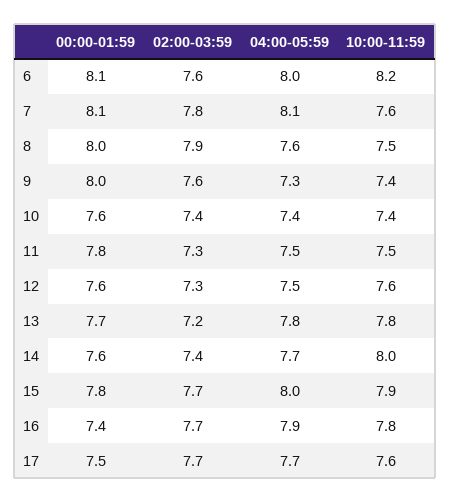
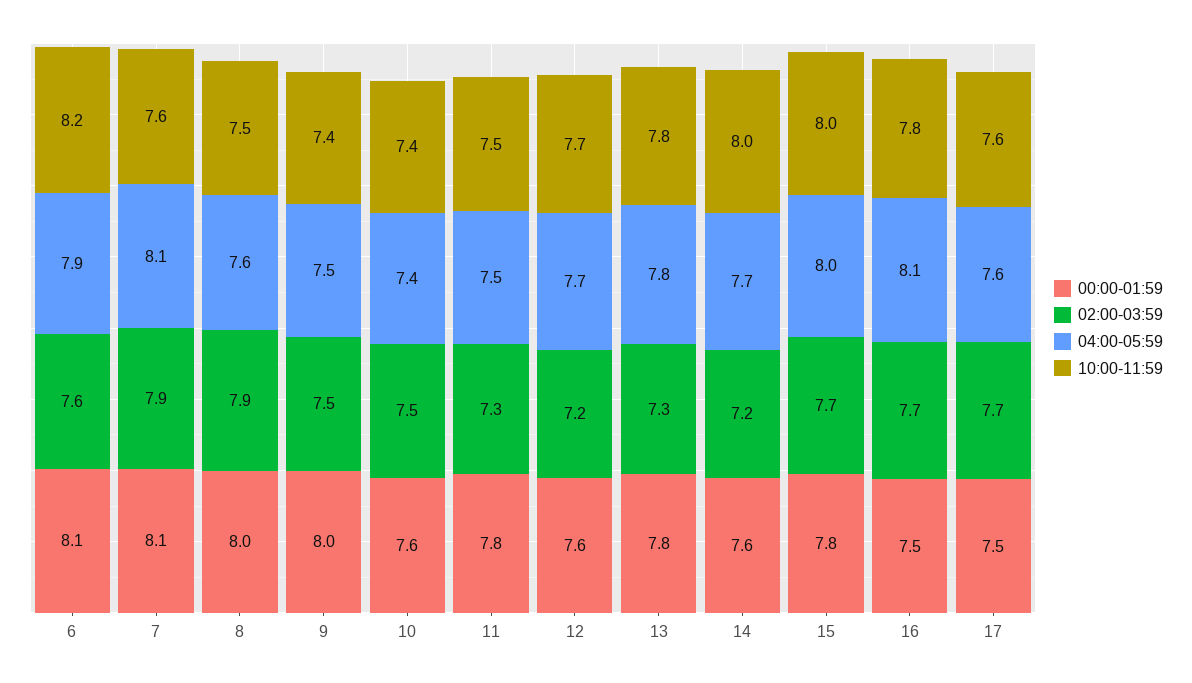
  {
    "00:00-01:59": {
      "6": 8.1,
      "7": 8.1,
      "8": 8,
      "9": 8,
      "10": 7.6,
      "11": 7.8,
      "12": 7.6,
-     "13": 7.7,
+     "13": 7.8,
      "14": 7.6,
      "15": 7.8,
-     "16": 7.4,
+     "16": 7.5,
      "17": 7.5
    },
    "02:00-03:59": {
      "6": 7.6,
-     "7": 7.8,
+     "7": 7.9,
      "8": 7.9,
-     "9": 7.6,
+     "9": 7.5,
-     "10": 7.4,
+     "10": 7.5,
      "11": 7.3,
-     "12": 7.3,
+     "12": 7.2,
-     "13": 7.2,
+     "13": 7.3,
-     "14": 7.4,
+     "14": 7.2,
      "15": 7.7,
      "16": 7.7,
      "17": 7.7
    },
    "04:00-05:59": {
-     "6": 8,
+     "6": 7.9,
      "7": 8.1,
      "8": 7.6,
-     "9": 7.3,
+     "9": 7.5,
      "10": 7.4,
      "11": 7.5,
-     "12": 7.5,
+     "12": 7.7,
      "13": 7.8,
      "14": 7.7,
      "15": 8,
-     "16": 7.9,
+     "16": 8.1,
-     "17": 7.7
+     "17": 7.6
    },
    "10:00-11:59": {
      "6": 8.2,
      "7": 7.6,
      "8": 7.5,
      "9": 7.4,
      "10": 7.4,
      "11": 7.5,
-     "12": 7.6,
+     "12": 7.7,
      "13": 7.8,
      "14": 8,
-     "15": 7.9,
+     "15": 8,
      "16": 7.8,
      "17": 7.6
    }
  }

